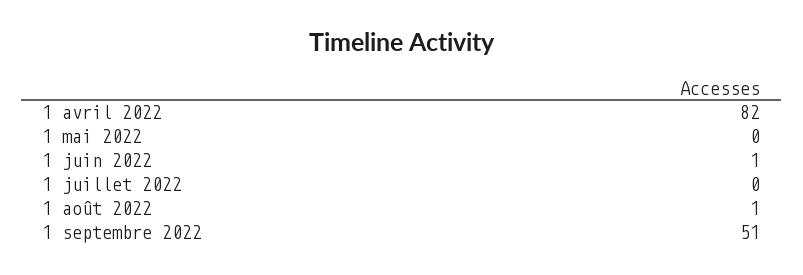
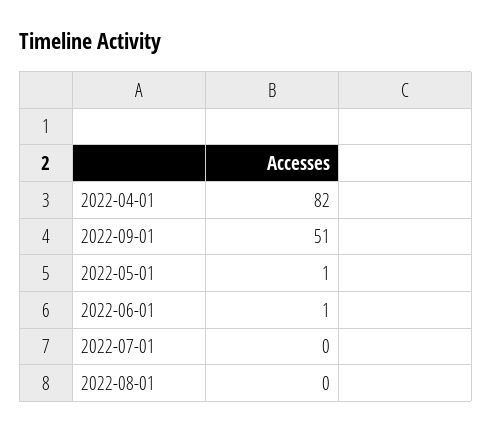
  {
    "1 avril 2022": 82,
-   "1 mai 2022": 0,
+   "1 mai 2022": 1,
    "1 juin 2022": 1,
    "1 juillet 2022": 0,
-   "1 août 2022": 1,
+   "1 août 2022": 0,
    "1 septembre 2022": 51
  }

